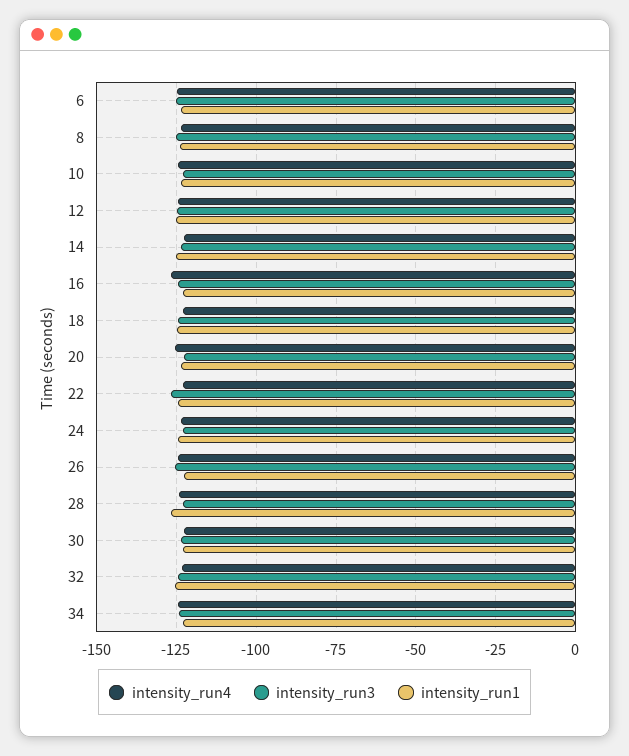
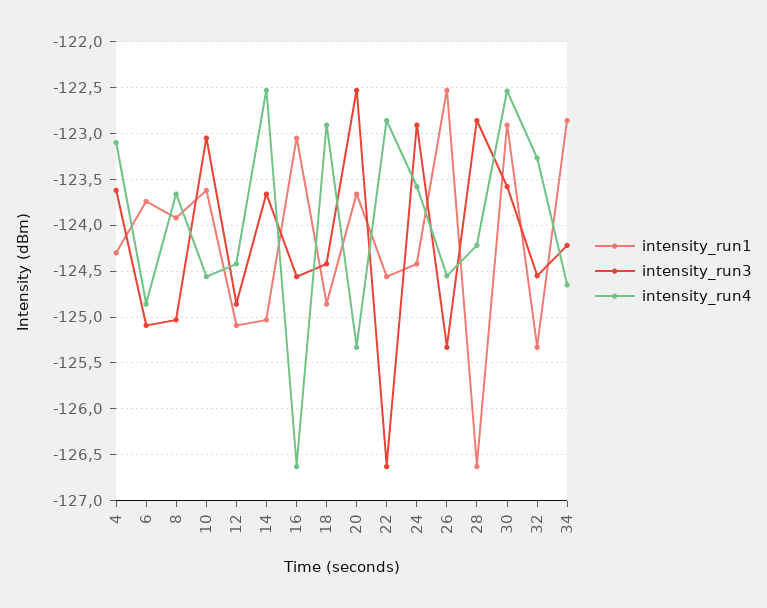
  {
    "intensity_run4": {
      "6": -124.9,
      "8": -123.7,
      "10": -124.6,
      "12": -124.4,
      "14": -122.5,
      "16": -126.6,
      "18": -122.9,
      "20": -125.3,
      "22": -122.9,
      "24": -123.6,
      "26": -124.6,
      "28": -124.2,
      "30": -122.5,
      "32": -123.3,
-     "34": -124.7
+     "34": -124.7,
+     "4": -123.1
    },
    "intensity_run3": {
      "6": -125.1,
      "8": -125,
      "10": -123.1,
      "12": -124.9,
      "14": -123.7,
      "16": -124.6,
      "18": -124.4,
      "20": -122.5,
      "22": -126.6,
      "24": -122.9,
      "26": -125.3,
      "28": -122.9,
      "30": -123.6,
      "32": -124.6,
-     "34": -124.2
+     "34": -124.2,
+     "4": -123.6
    },
    "intensity_run1": {
      "6": -123.7,
      "8": -123.9,
      "10": -123.6,
      "12": -125.1,
      "14": -125,
      "16": -123.1,
      "18": -124.9,
      "20": -123.7,
      "22": -124.6,
      "24": -124.4,
      "26": -122.5,
      "28": -126.6,
      "30": -122.9,
      "32": -125.3,
-     "34": -122.9
+     "34": -122.9,
+     "4": -124.3
    }
  }

